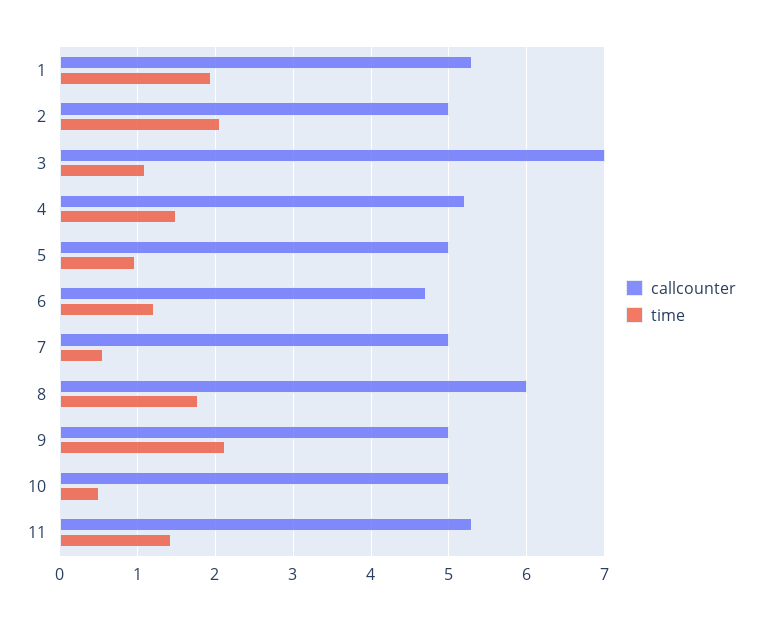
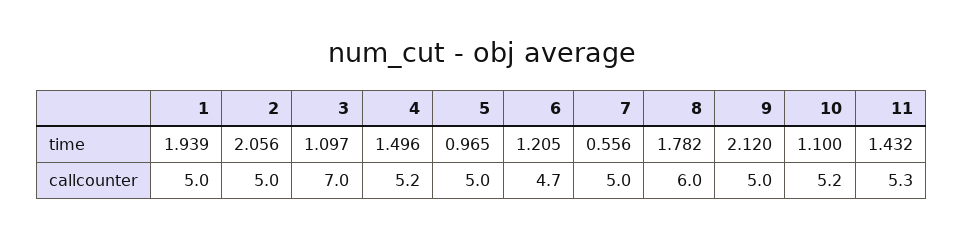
  {
    "callcounter": {
-     "1": 5.3,
+     "1": 5,
      "2": 5,
      "3": 7,
      "4": 5.2,
      "5": 5,
      "6": 4.7,
      "7": 5,
      "8": 6,
      "9": 5,
-     "10": 5,
+     "10": 5.2,
      "11": 5.3
    },
    "time": {
      "1": 1.939,
      "2": 2.056,
      "3": 1.097,
      "4": 1.496,
      "5": 0.965,
      "6": 1.205,
      "7": 0.556,
      "8": 1.782,
      "9": 2.12,
-     "10": 0.5,
+     "10": 1.1,
      "11": 1.432
    }
  }

